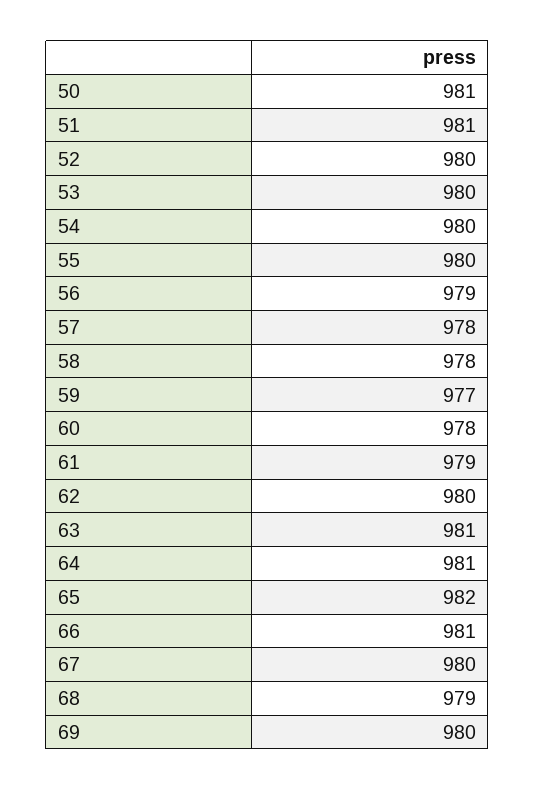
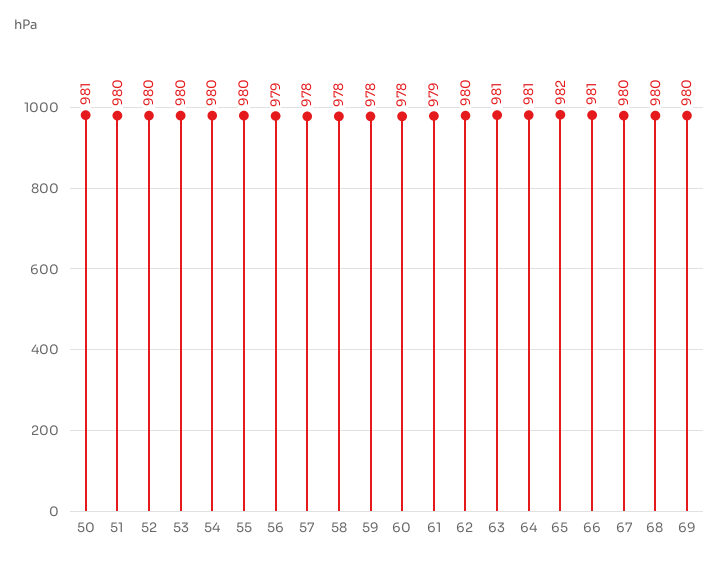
  {
    "50": 981,
-   "51": 981,
+   "51": 980,
    "52": 980,
    "53": 980,
    "54": 980,
    "55": 980,
    "56": 979,
    "57": 978,
    "58": 978,
-   "59": 977,
+   "59": 978,
    "60": 978,
    "61": 979,
    "62": 980,
    "63": 981,
    "64": 981,
    "65": 982,
    "66": 981,
    "67": 980,
-   "68": 979,
+   "68": 980,
    "69": 980
  }

